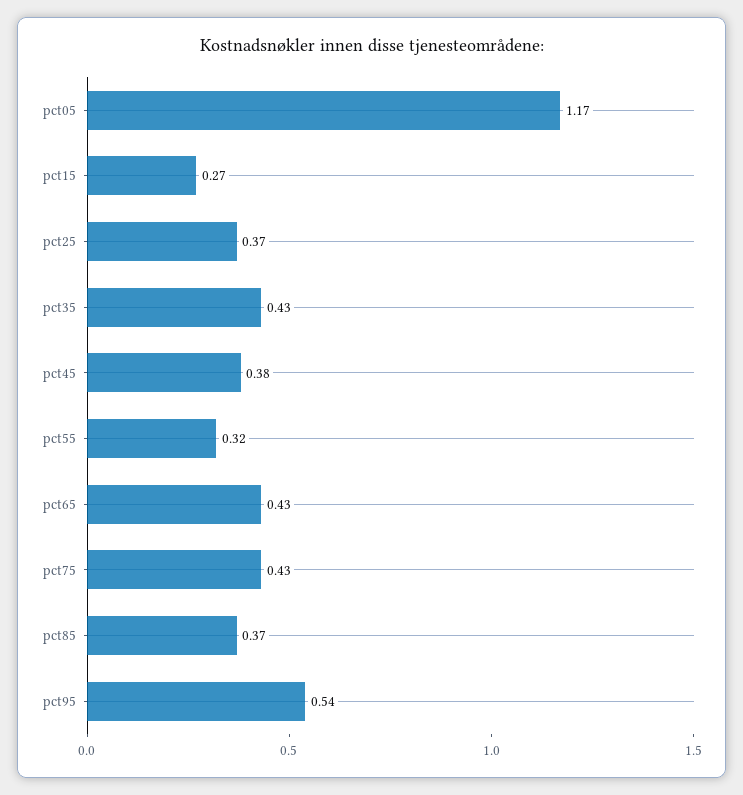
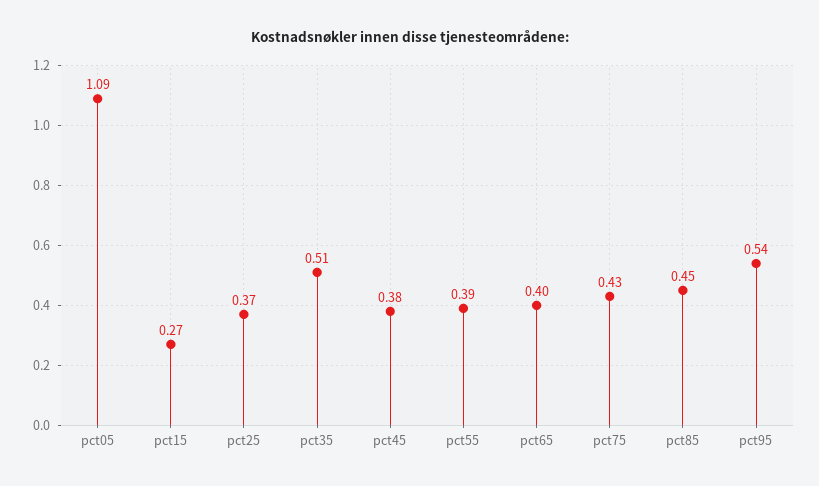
  {
-   "pct05": 1.17,
+   "pct05": 1.09,
    "pct15": 0.27,
    "pct25": 0.37,
-   "pct35": 0.43,
+   "pct35": 0.51,
    "pct45": 0.38,
-   "pct55": 0.32,
+   "pct55": 0.39,
-   "pct65": 0.43,
+   "pct65": 0.4,
    "pct75": 0.43,
-   "pct85": 0.37,
+   "pct85": 0.45,
    "pct95": 0.54
  }

